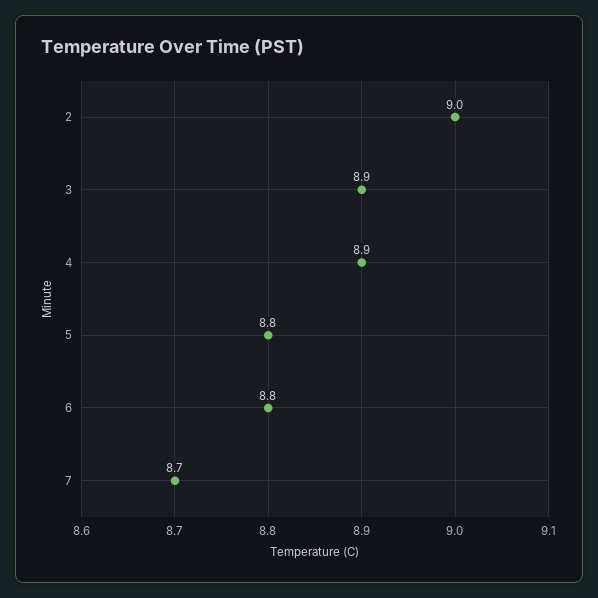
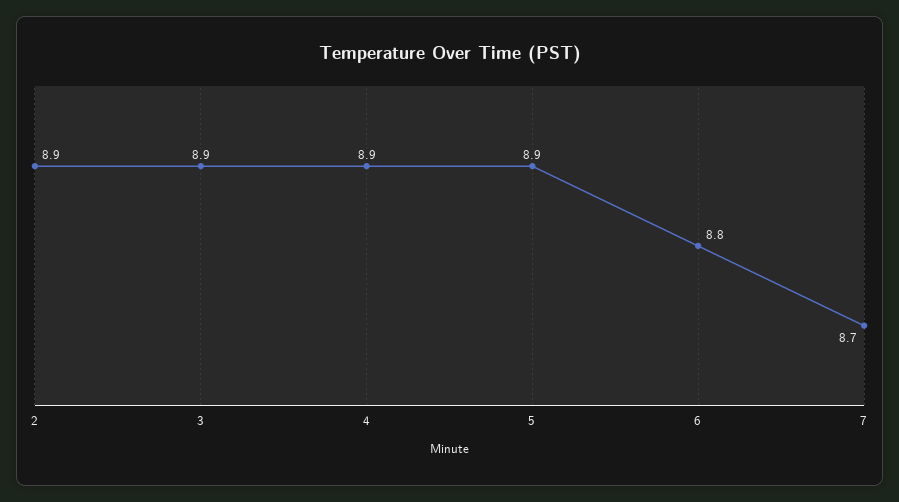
  {
-   "2": 9,
+   "2": 8.9,
    "3": 8.9,
    "4": 8.9,
-   "5": 8.8,
+   "5": 8.9,
    "6": 8.8,
    "7": 8.7
  }

